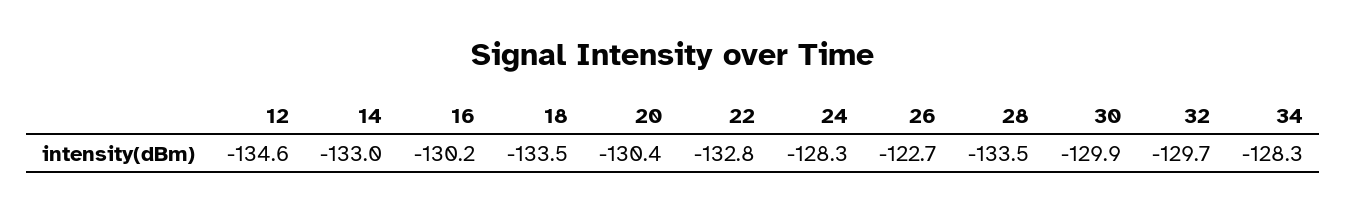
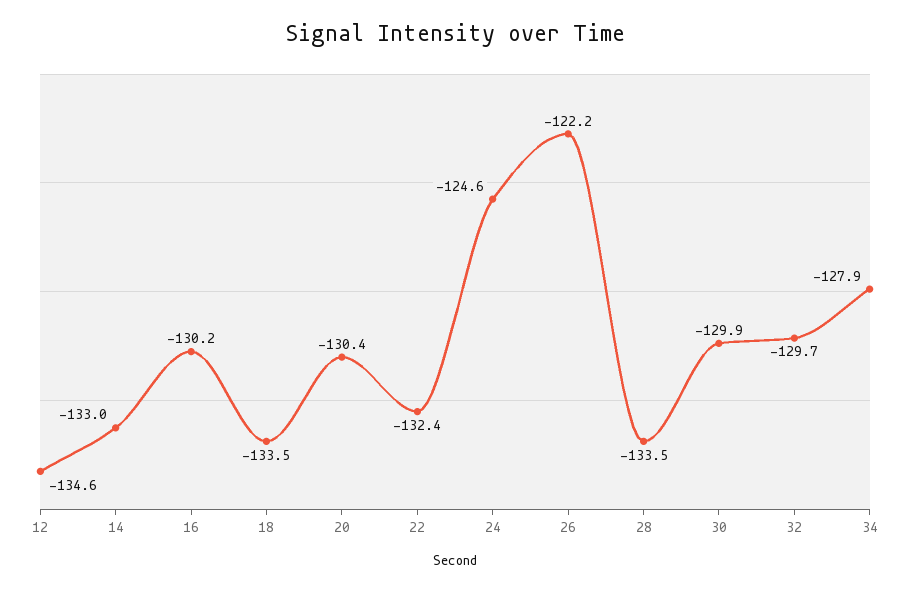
  {
    "12": -134.6,
    "14": -133,
    "16": -130.2,
    "18": -133.5,
    "20": -130.4,
-   "22": -132.8,
+   "22": -132.4,
-   "24": -128.3,
+   "24": -124.6,
-   "26": -122.7,
+   "26": -122.2,
    "28": -133.5,
    "30": -129.9,
    "32": -129.7,
-   "34": -128.3
+   "34": -127.9
  }

